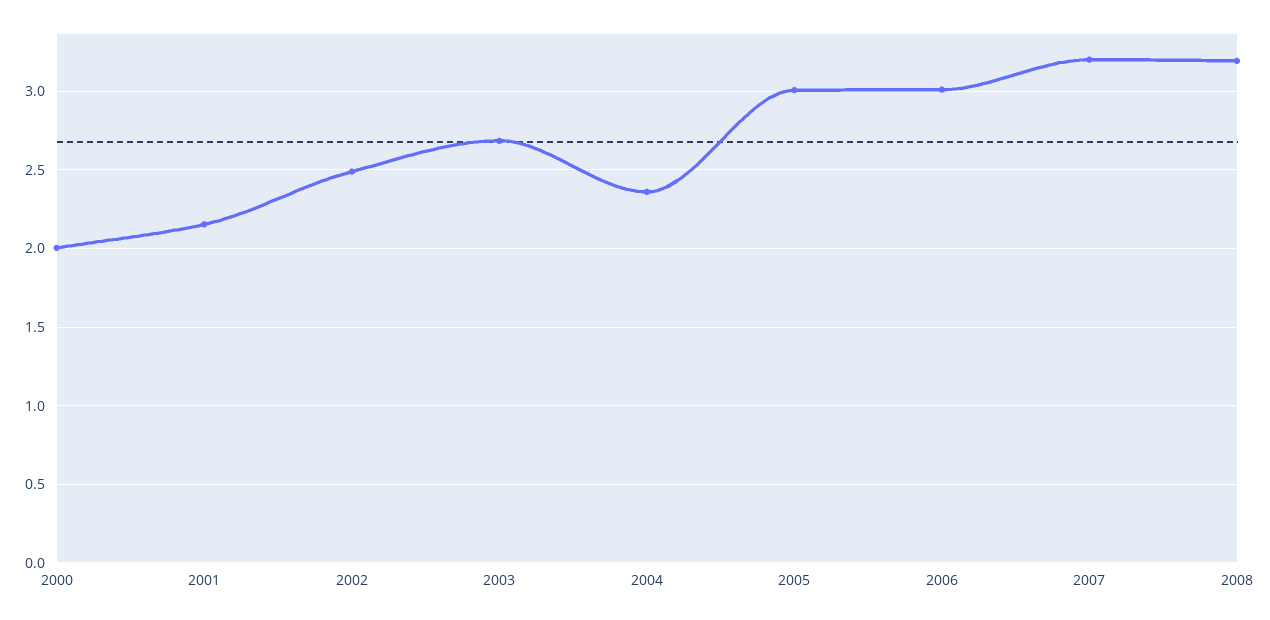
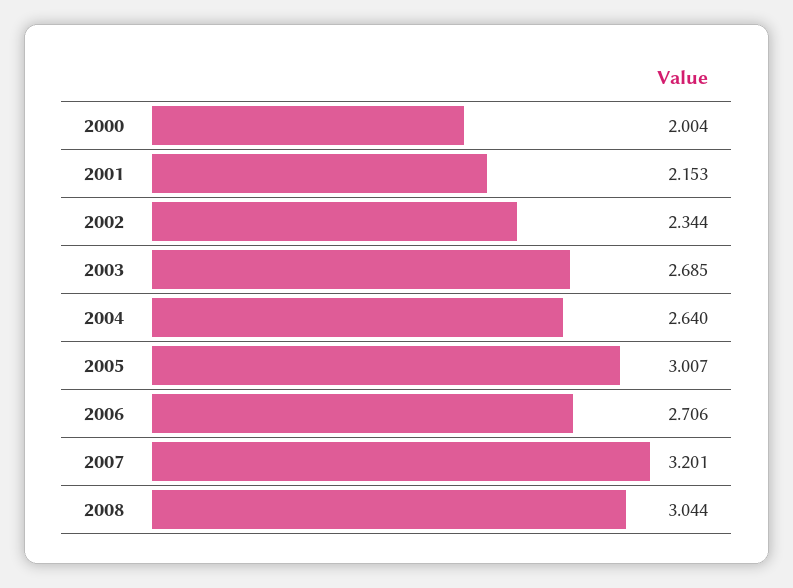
  {
    "2000": 2.004,
    "2001": 2.153,
-   "2002": 2.5,
+   "2002": 2.344,
    "2003": 2.685,
-   "2004": 2.35,
+   "2004": 2.64,
    "2005": 3.007,
-   "2006": 3,
+   "2006": 2.706,
    "2007": 3.201,
-   "2008": 3.2
+   "2008": 3.044
  }

